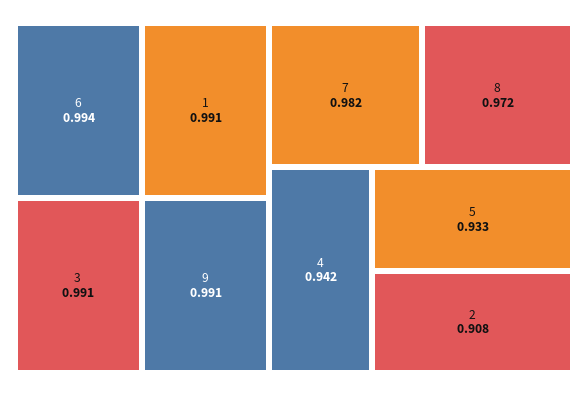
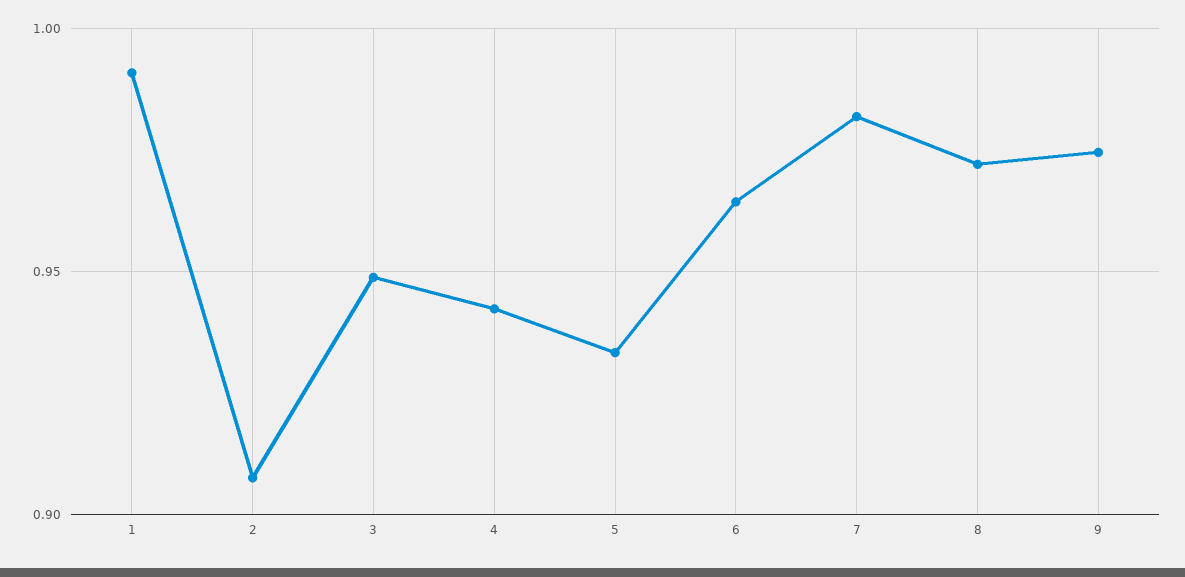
  {
-   "6": 0.994,
+   "6": 0.965,
    "1": 0.991,
-   "3": 0.991,
+   "3": 0.95,
-   "9": 0.991,
+   "9": 0.975,
    "7": 0.982,
    "8": 0.972,
    "4": 0.942,
    "5": 0.933,
    "2": 0.908
  }

